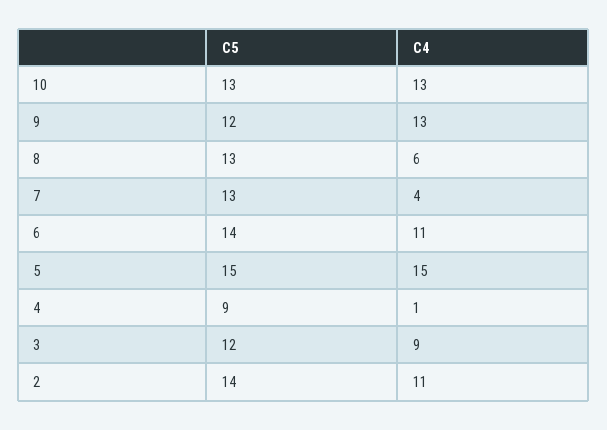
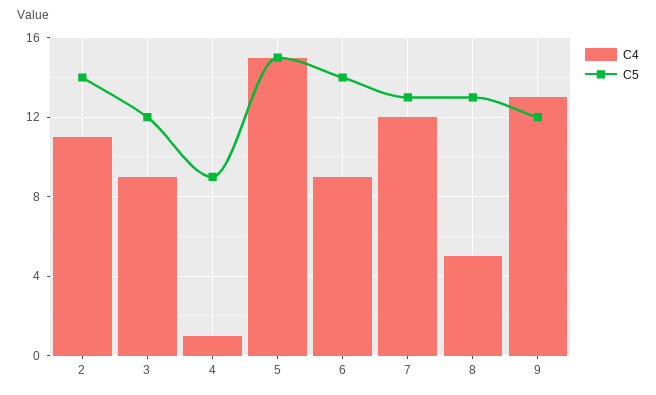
  {
    "C5": {
-     "10": 13,
      "9": 12,
      "8": 13,
      "7": 13,
      "6": 14,
      "5": 15,
      "4": 9,
      "3": 12,
      "2": 14
    },
    "C4": {
-     "10": 13,
      "9": 13,
-     "8": 6,
+     "8": 5,
-     "7": 4,
+     "7": 12,
-     "6": 11,
+     "6": 9,
      "5": 15,
      "4": 1,
      "3": 9,
      "2": 11
    }
  }

